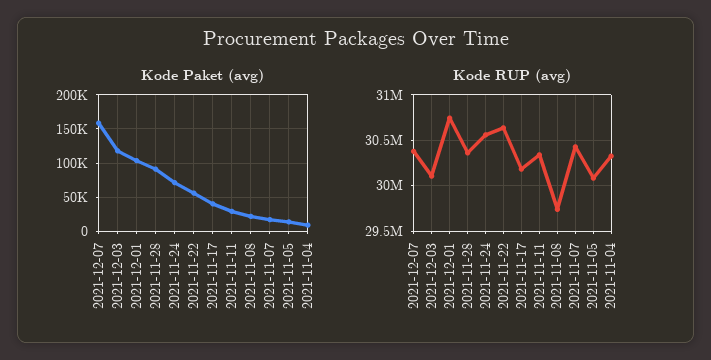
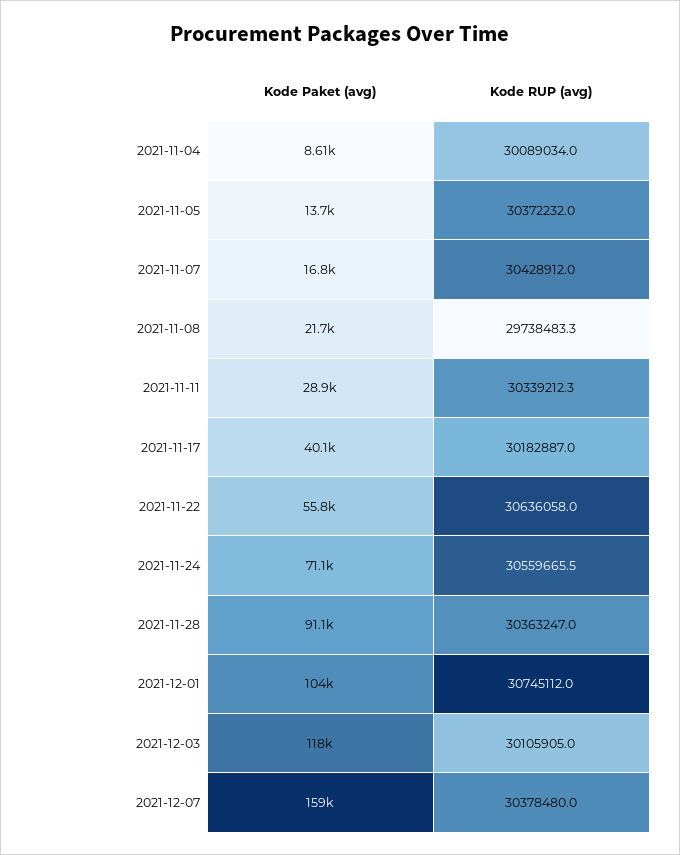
  {
    "Kode Paket (avg)": {
      "2021-12-07": 159000,
      "2021-12-03": 118000,
      "2021-12-01": 104000,
      "2021-11-28": 91100,
      "2021-11-24": 71100,
      "2021-11-22": 55800,
      "2021-11-17": 40100,
      "2021-11-11": 28900,
      "2021-11-08": 21700,
      "2021-11-07": 16800,
      "2021-11-05": 13700,
      "2021-11-04": 8610
    },
    "Kode RUP (avg)": {
      "2021-12-07": 30378480,
      "2021-12-03": 30105905,
      "2021-12-01": 30745112,
      "2021-11-28": 30363247,
      "2021-11-24": 30559665.5,
      "2021-11-22": 30636058,
      "2021-11-17": 30182887,
      "2021-11-11": 30339212.3,
      "2021-11-08": 29738483.3,
      "2021-11-07": 30428912,
-     "2021-11-05": 30100000,
+     "2021-11-05": 30372232,
-     "2021-11-04": 30300000
+     "2021-11-04": 30089034
    }
  }

